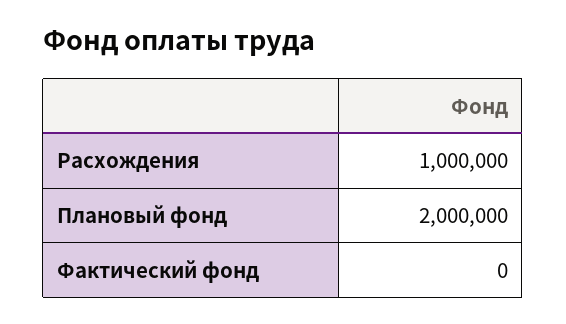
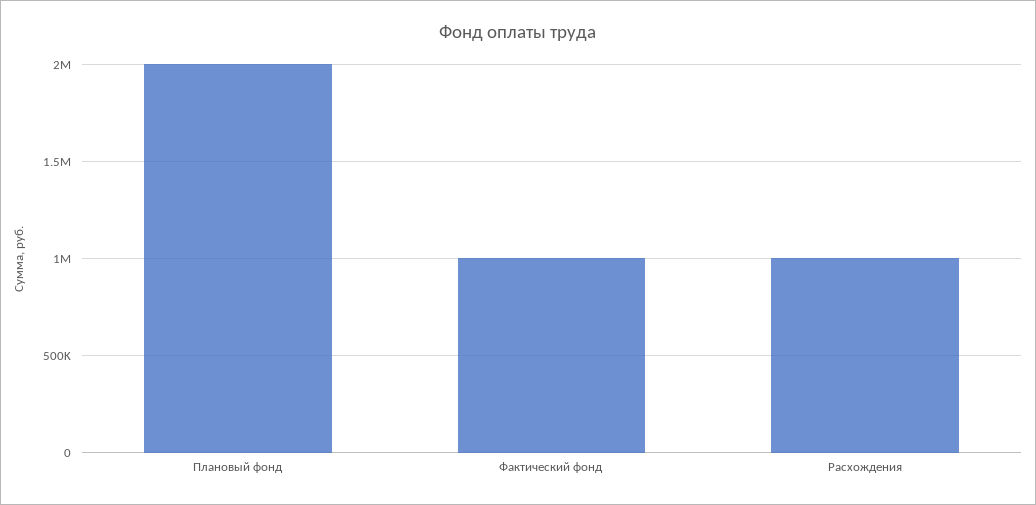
  {
    "Расхождения": 1000000,
    "Плановый фонд": 2000000,
-   "Фактический фонд": 0
+   "Фактический фонд": 1000000
  }

